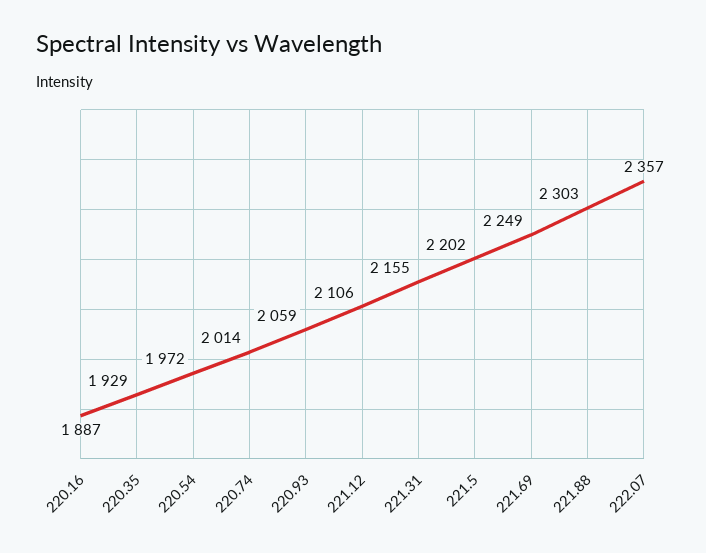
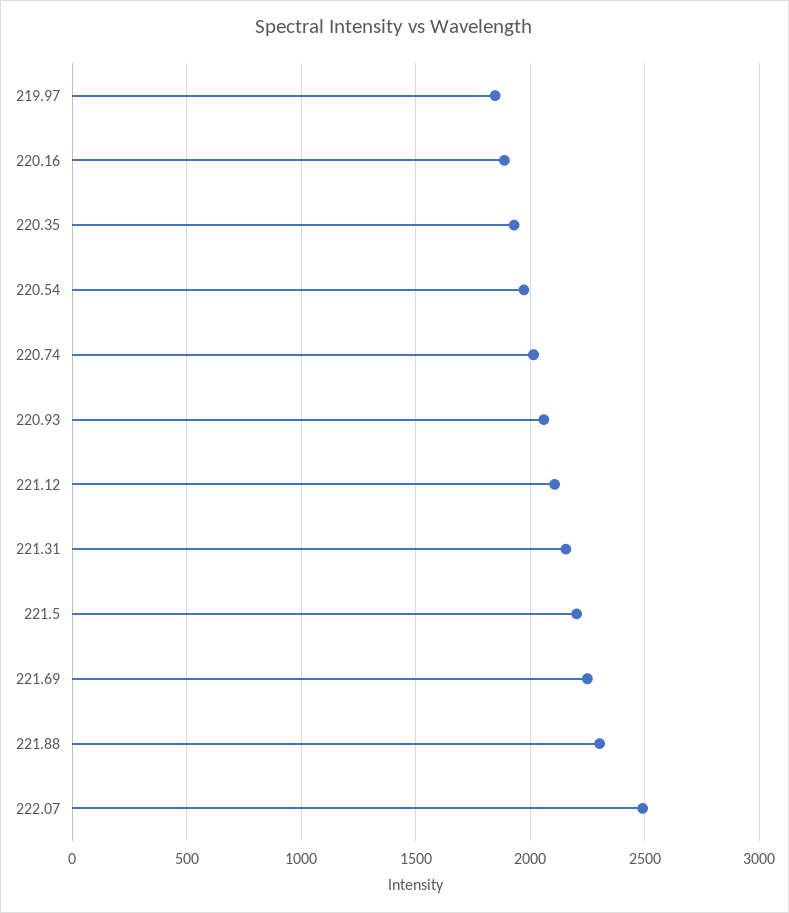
  {
    "220.16": 1887,
    "220.35": 1929,
    "220.54": 1972,
    "220.74": 2014,
    "220.93": 2059,
    "221.12": 2106,
    "221.31": 2155,
    "221.5": 2202,
    "221.69": 2249,
    "221.88": 2303,
-   "222.07": 2357
+   "222.07": 2500,
+   "219.97": 1850
  }

